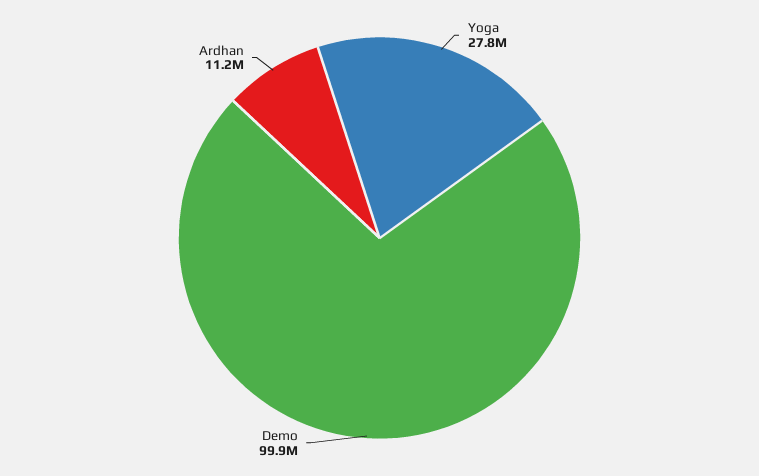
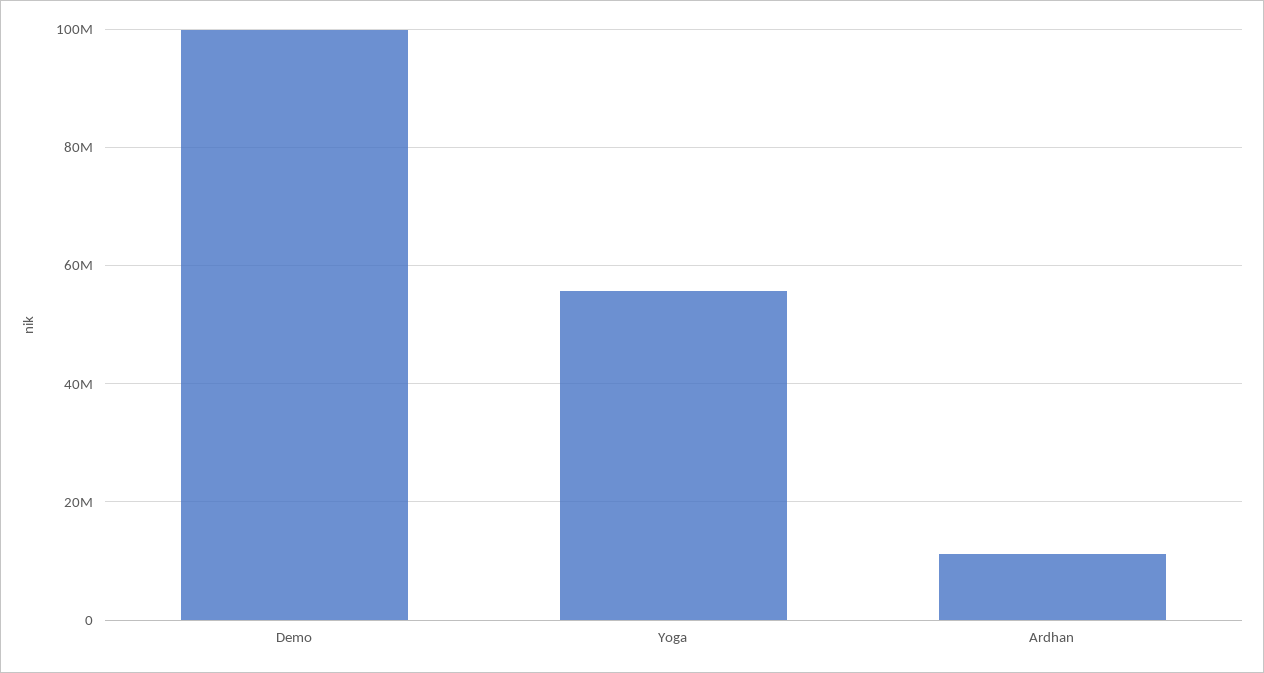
  {
-   "Yoga": 27800000,
+   "Yoga": 56000000,
    "Demo": 99900000,
    "Ardhan": 11200000
  }

